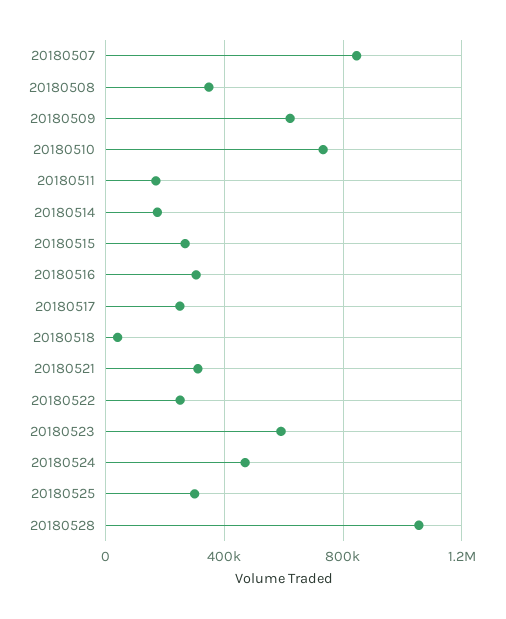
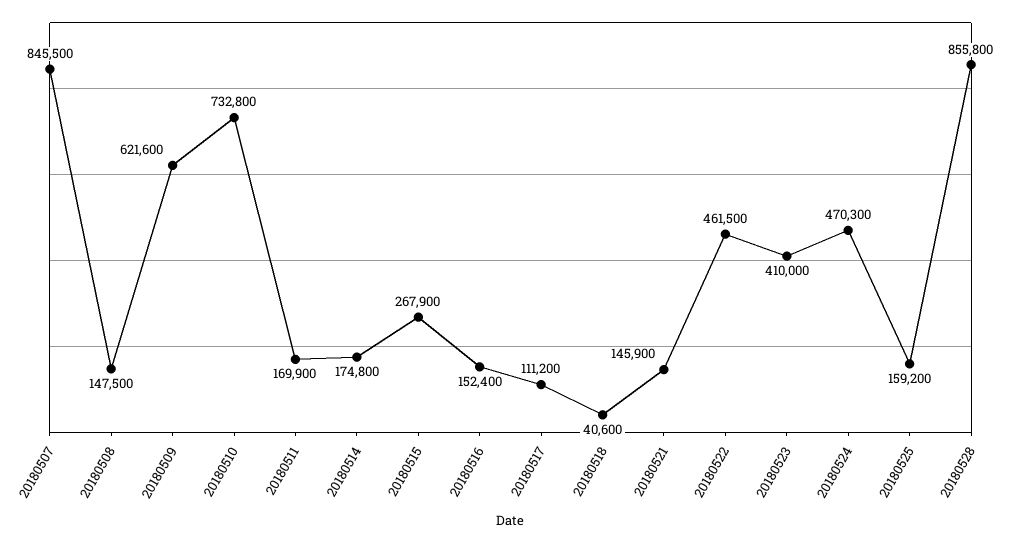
  {
    "20180507": 845500,
-   "20180508": 350000,
+   "20180508": 147500,
    "20180509": 621600,
    "20180510": 732800,
    "20180511": 169900,
    "20180514": 174800,
    "20180515": 267900,
-   "20180516": 300000,
+   "20180516": 152400,
-   "20180517": 250000,
+   "20180517": 111200,
    "20180518": 40600,
-   "20180521": 300000,
+   "20180521": 145900,
-   "20180522": 250000,
+   "20180522": 461500,
-   "20180523": 600000,
+   "20180523": 410000,
    "20180524": 470300,
-   "20180525": 300000,
+   "20180525": 159200,
-   "20180528": 1050000
+   "20180528": 855800
  }

